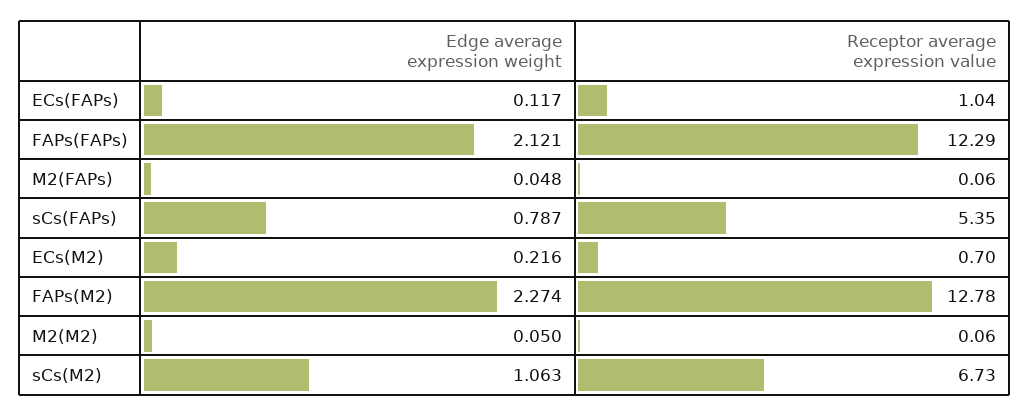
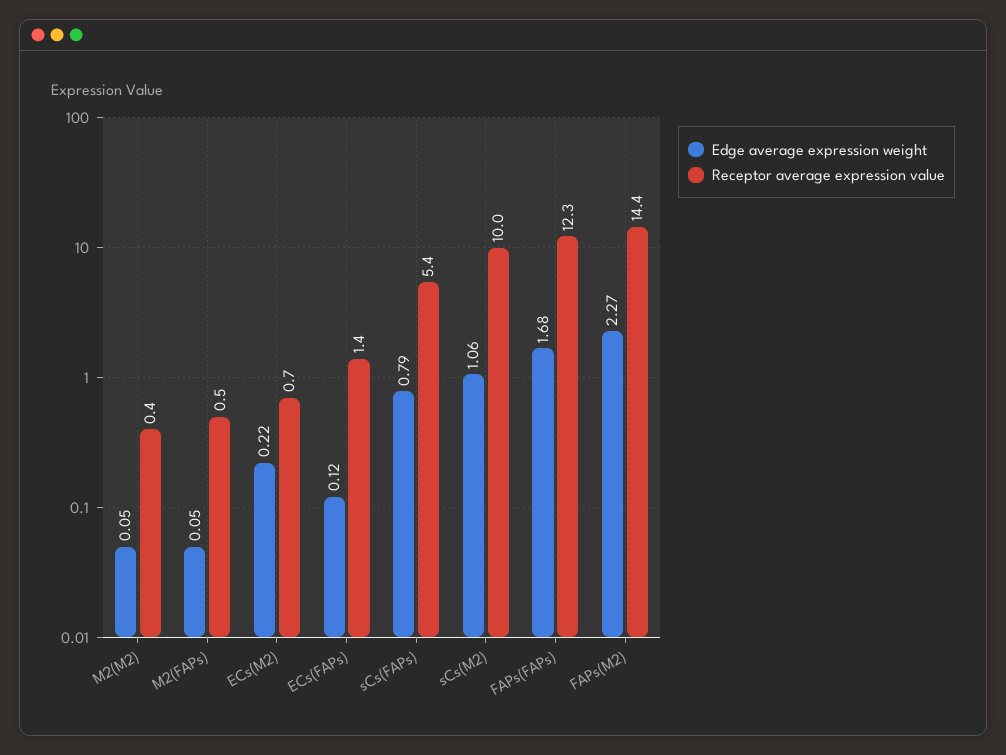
  {
    "Edge average expression weight": {
      "ECs(FAPs)": 0.117,
-     "FAPs(FAPs)": 2.121,
+     "FAPs(FAPs)": 1.68,
      "M2(FAPs)": 0.048,
      "sCs(FAPs)": 0.787,
      "ECs(M2)": 0.216,
      "FAPs(M2)": 2.274,
      "M2(M2)": 0.05,
      "sCs(M2)": 1.063
    },
    "Receptor average expression value": {
-     "ECs(FAPs)": 1.04,
+     "ECs(FAPs)": 1.4,
      "FAPs(FAPs)": 12.29,
-     "M2(FAPs)": 0.06,
+     "M2(FAPs)": 0.5,
      "sCs(FAPs)": 5.35,
      "ECs(M2)": 0.7,
-     "FAPs(M2)": 12.78,
+     "FAPs(M2)": 14.4,
-     "M2(M2)": 0.06,
+     "M2(M2)": 0.4,
-     "sCs(M2)": 6.73
+     "sCs(M2)": 10
    }
  }

